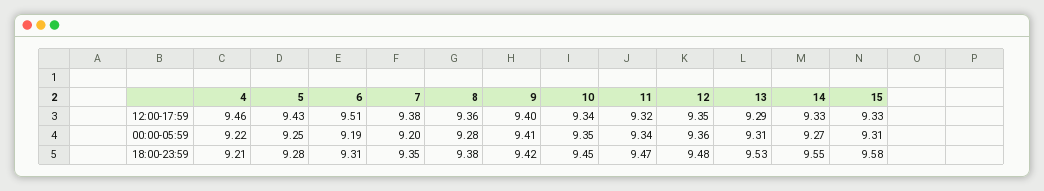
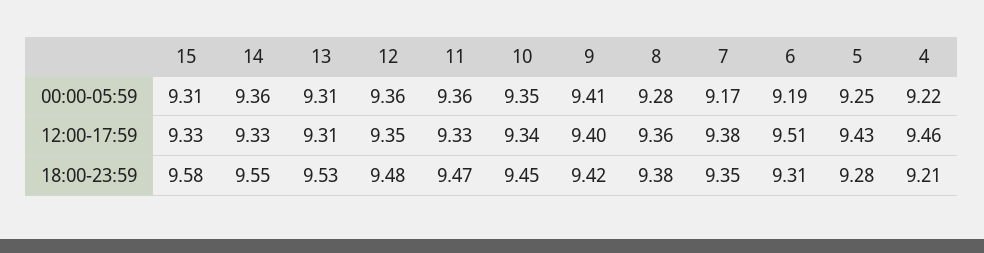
  {
    "4": {
      "12:00-17:59": 9.46,
      "00:00-05:59": 9.22,
      "18:00-23:59": 9.21
    },
    "5": {
      "12:00-17:59": 9.43,
      "00:00-05:59": 9.25,
      "18:00-23:59": 9.28
    },
    "6": {
      "12:00-17:59": 9.51,
      "00:00-05:59": 9.19,
      "18:00-23:59": 9.31
    },
    "7": {
      "12:00-17:59": 9.38,
-     "00:00-05:59": 9.2,
+     "00:00-05:59": 9.17,
      "18:00-23:59": 9.35
    },
    "8": {
      "12:00-17:59": 9.36,
      "00:00-05:59": 9.28,
      "18:00-23:59": 9.38
    },
    "9": {
      "12:00-17:59": 9.4,
      "00:00-05:59": 9.41,
      "18:00-23:59": 9.42
    },
    "10": {
      "12:00-17:59": 9.34,
      "00:00-05:59": 9.35,
      "18:00-23:59": 9.45
    },
    "11": {
-     "12:00-17:59": 9.32,
+     "12:00-17:59": 9.33,
-     "00:00-05:59": 9.34,
+     "00:00-05:59": 9.36,
      "18:00-23:59": 9.47
    },
    "12": {
      "12:00-17:59": 9.35,
      "00:00-05:59": 9.36,
      "18:00-23:59": 9.48
    },
    "13": {
-     "12:00-17:59": 9.29,
+     "12:00-17:59": 9.31,
      "00:00-05:59": 9.31,
      "18:00-23:59": 9.53
    },
    "14": {
      "12:00-17:59": 9.33,
-     "00:00-05:59": 9.27,
+     "00:00-05:59": 9.36,
      "18:00-23:59": 9.55
    },
    "15": {
      "12:00-17:59": 9.33,
      "00:00-05:59": 9.31,
      "18:00-23:59": 9.58
    }
  }

